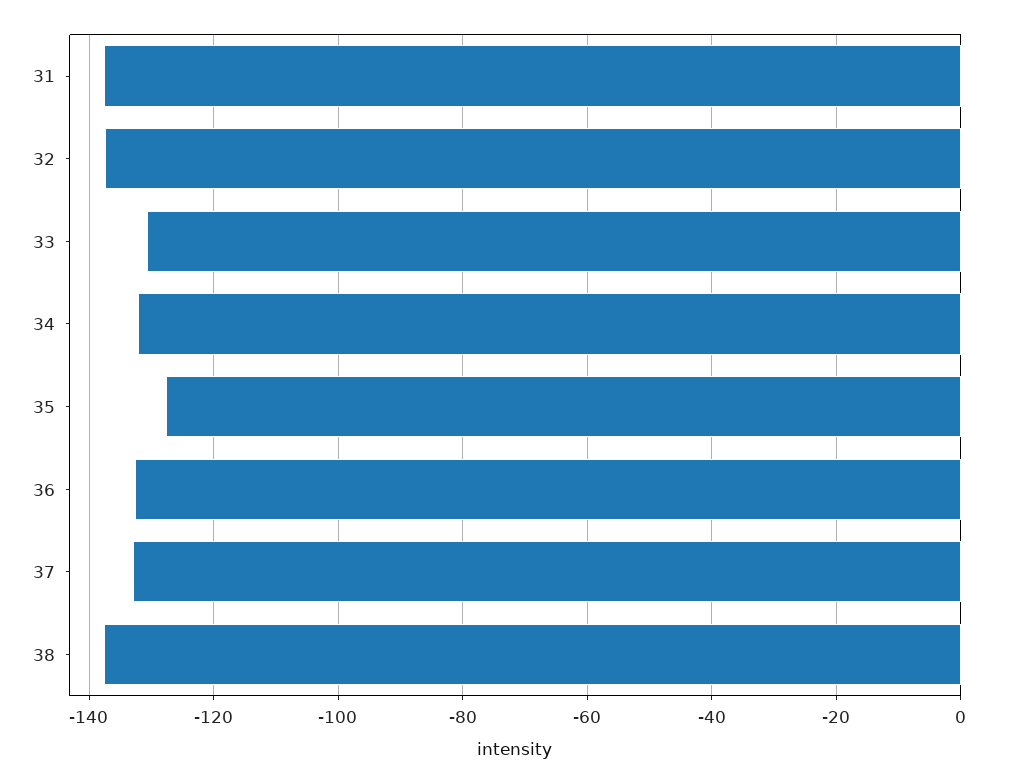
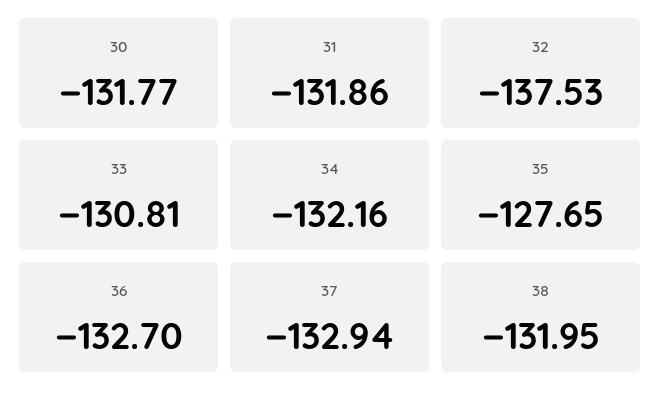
  {
-   "31": -138,
+   "31": -131.86,
    "32": -137.53,
    "33": -130.81,
    "34": -132.16,
    "35": -127.65,
    "36": -132.7,
    "37": -132.94,
-   "38": -138
+   "38": -131.95,
+   "30": -131.77
  }

